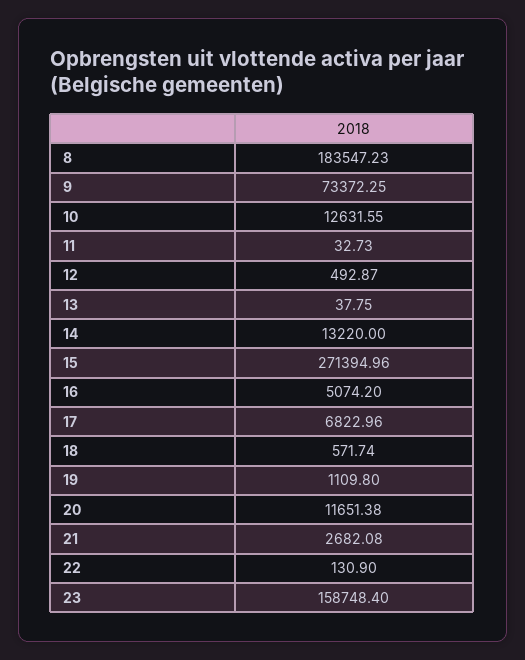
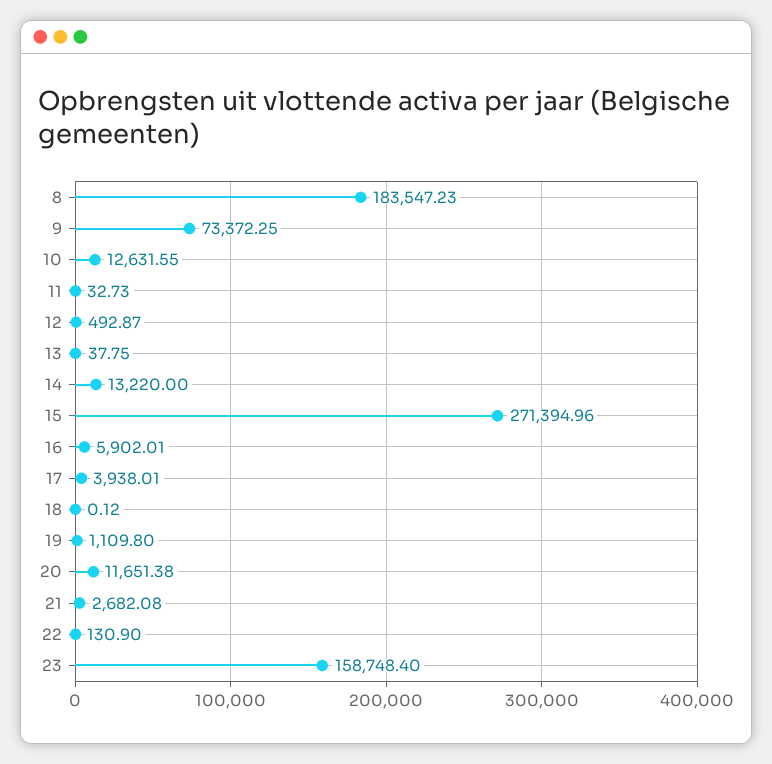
  {
    "8": 183547.23,
    "9": 73372.25,
    "10": 12631.55,
    "11": 32.73,
    "12": 492.87,
    "13": 37.75,
    "14": 13220,
    "15": 271394.96,
-   "16": 5074.2,
+   "16": 5902.01,
-   "17": 6822.96,
+   "17": 3938.01,
-   "18": 571.74,
+   "18": 0.12,
    "19": 1109.8,
    "20": 11651.38,
    "21": 2682.08,
    "22": 130.9,
    "23": 158748.4
  }

